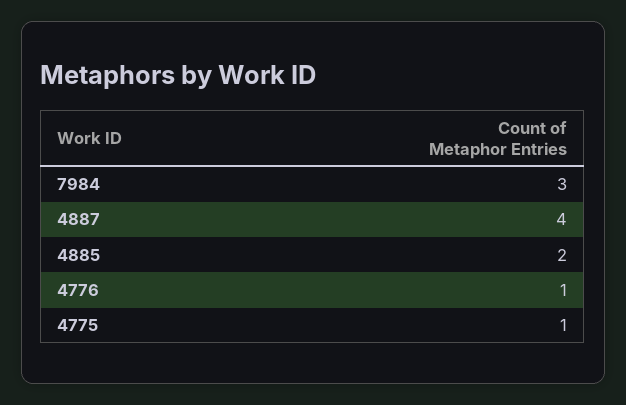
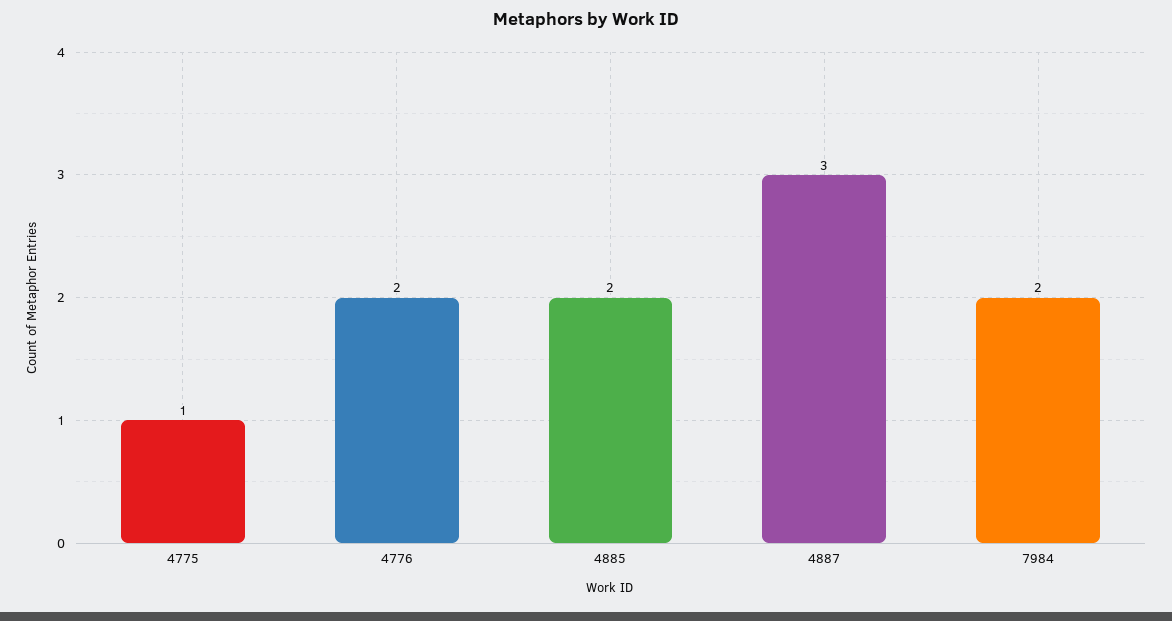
  {
-   "7984": 3,
+   "7984": 2,
-   "4887": 4,
+   "4887": 3,
    "4885": 2,
-   "4776": 1,
+   "4776": 2,
    "4775": 1
  }

